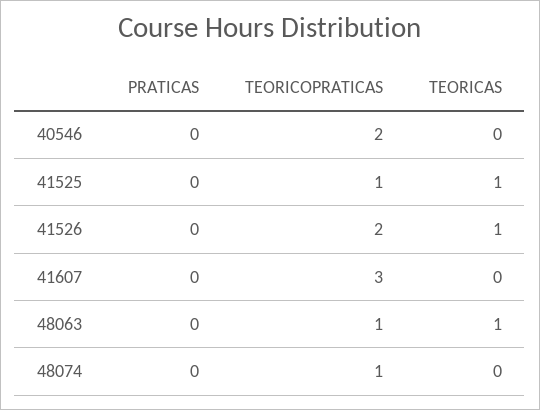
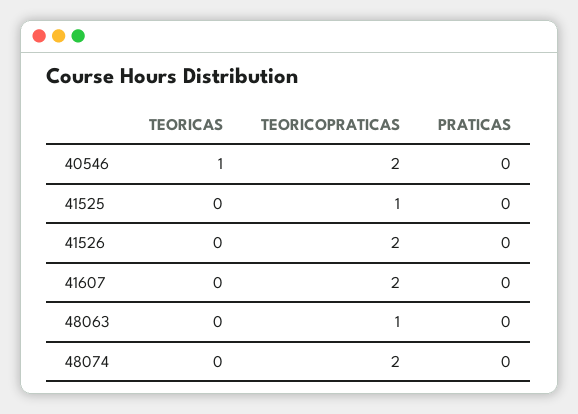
  {
    "PRATICAS": {
      "40546": 0,
      "41525": 0,
      "41526": 0,
      "41607": 0,
      "48063": 0,
      "48074": 0
    },
    "TEORICOPRATICAS": {
      "40546": 2,
      "41525": 1,
      "41526": 2,
-     "41607": 3,
+     "41607": 2,
      "48063": 1,
-     "48074": 1
+     "48074": 2
    },
    "TEORICAS": {
-     "40546": 0,
+     "40546": 1,
-     "41525": 1,
+     "41525": 0,
-     "41526": 1,
+     "41526": 0,
      "41607": 0,
-     "48063": 1,
+     "48063": 0,
      "48074": 0
    }
  }

